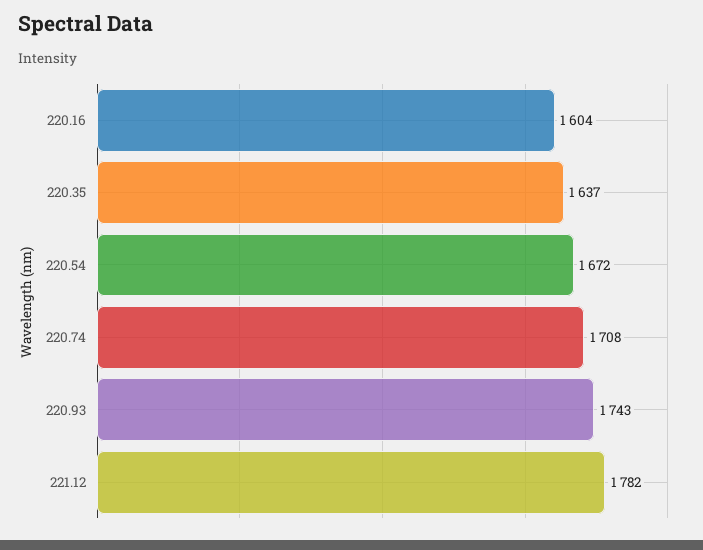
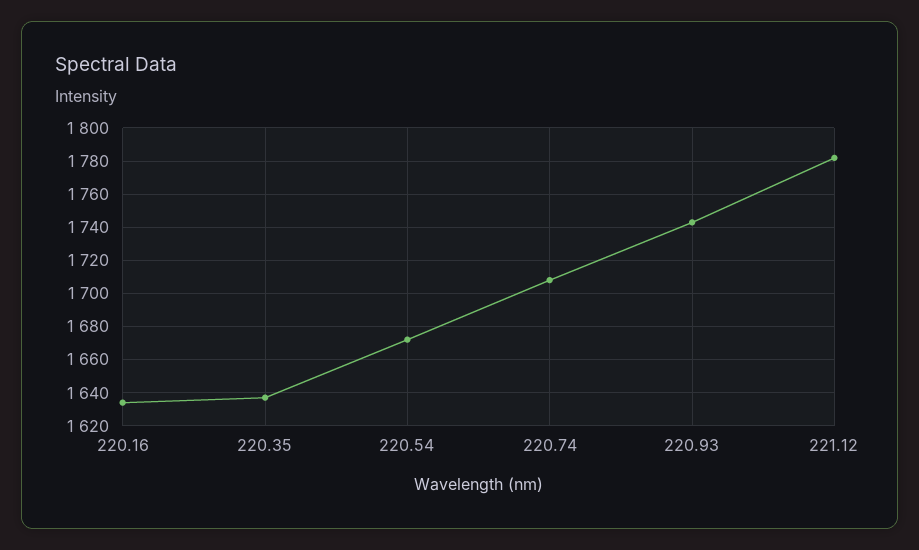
  {
-   "220.16": 1604,
+   "220.16": 1635,
    "220.35": 1637,
    "220.54": 1672,
    "220.74": 1708,
    "220.93": 1743,
    "221.12": 1782
  }

